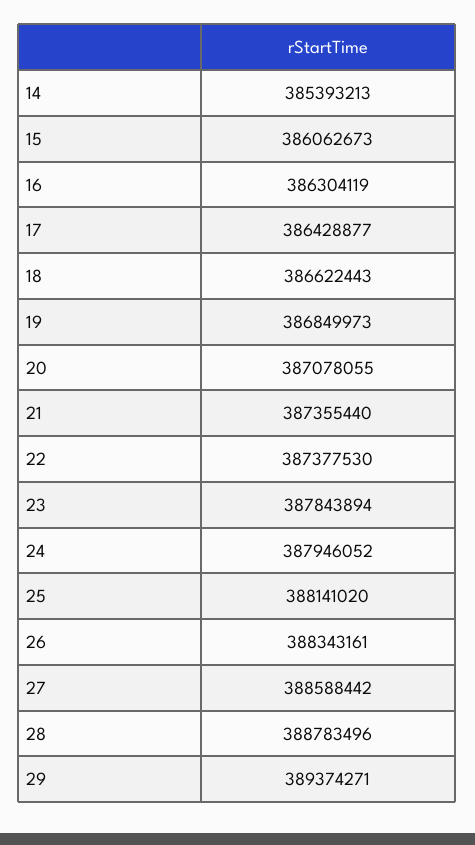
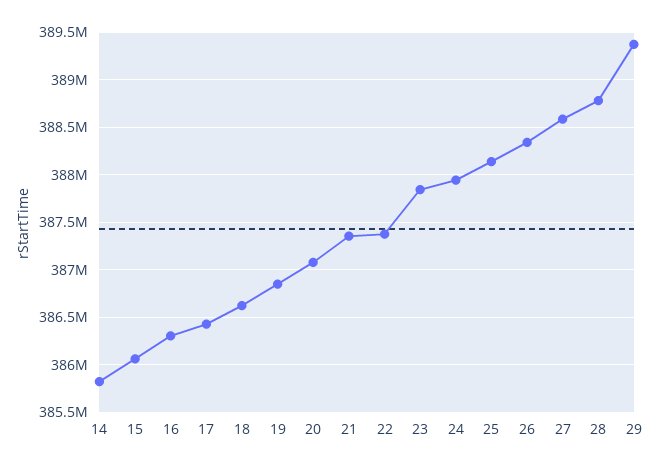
  {
-   "14": 385393213,
+   "14": 385800000,
    "15": 386062673,
    "16": 386304119,
    "17": 386428877,
    "18": 386622443,
    "19": 386849973,
    "20": 387078055,
    "21": 387355440,
    "22": 387377530,
    "23": 387843894,
    "24": 387946052,
    "25": 388141020,
    "26": 388343161,
    "27": 388588442,
    "28": 388783496,
    "29": 389374271
  }

